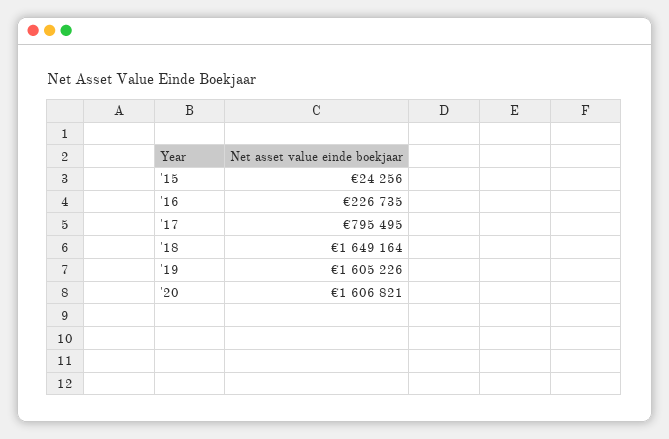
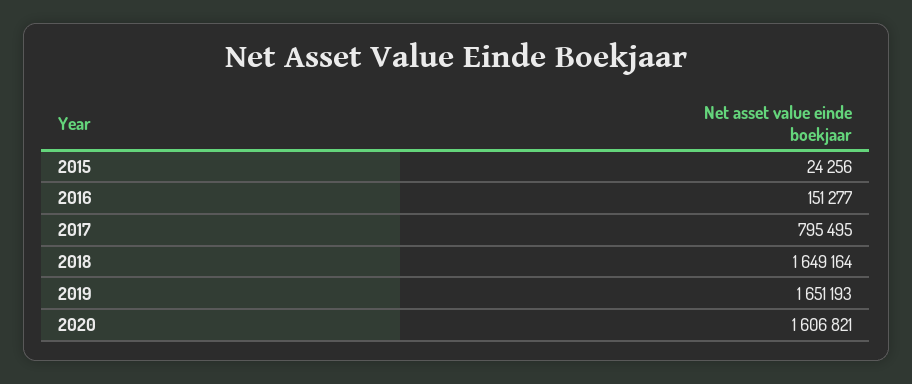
  {
    "'15": 24256,
-   "'16": 226735,
+   "'16": 151277,
    "'17": 795495,
    "'18": 1649164,
-   "'19": 1605226,
+   "'19": 1651193,
    "'20": 1606821
  }

